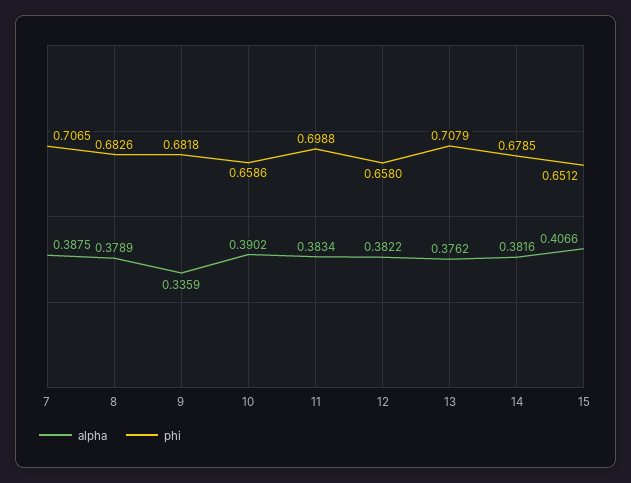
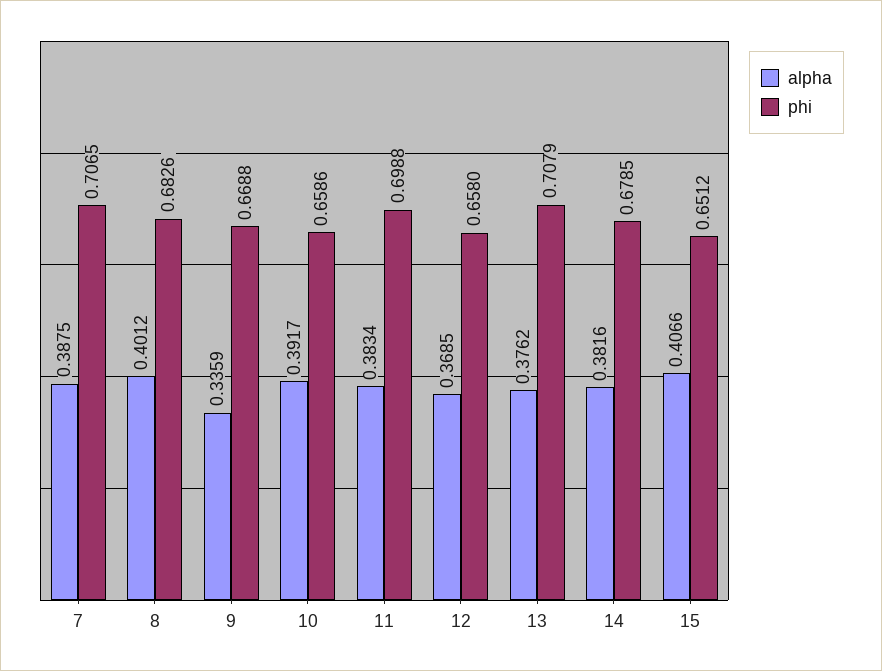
  {
    "alpha": {
      "7": 0.3875,
-     "8": 0.3789,
+     "8": 0.4012,
      "9": 0.3359,
-     "10": 0.3902,
+     "10": 0.3917,
      "11": 0.3834,
-     "12": 0.3822,
+     "12": 0.3685,
      "13": 0.3762,
      "14": 0.3816,
      "15": 0.4066
    },
    "phi": {
      "7": 0.7065,
      "8": 0.6826,
-     "9": 0.6818,
+     "9": 0.6688,
      "10": 0.6586,
      "11": 0.6988,
      "12": 0.658,
      "13": 0.7079,
      "14": 0.6785,
      "15": 0.6512
    }
  }

